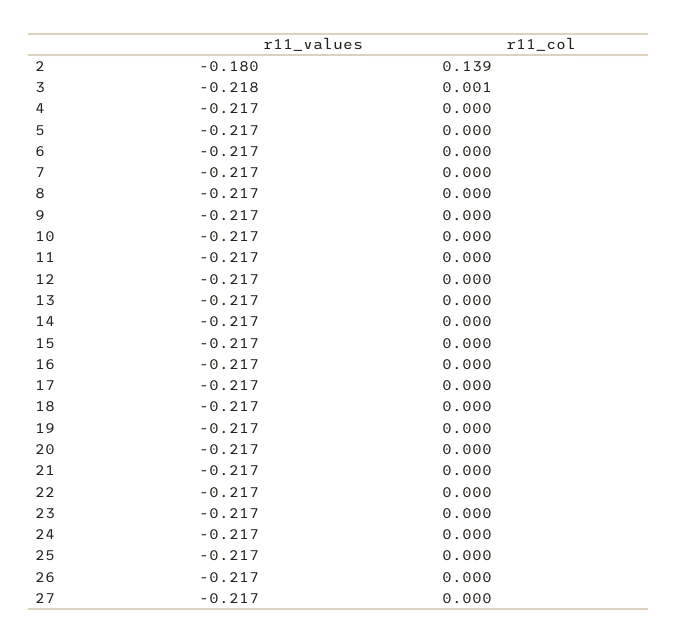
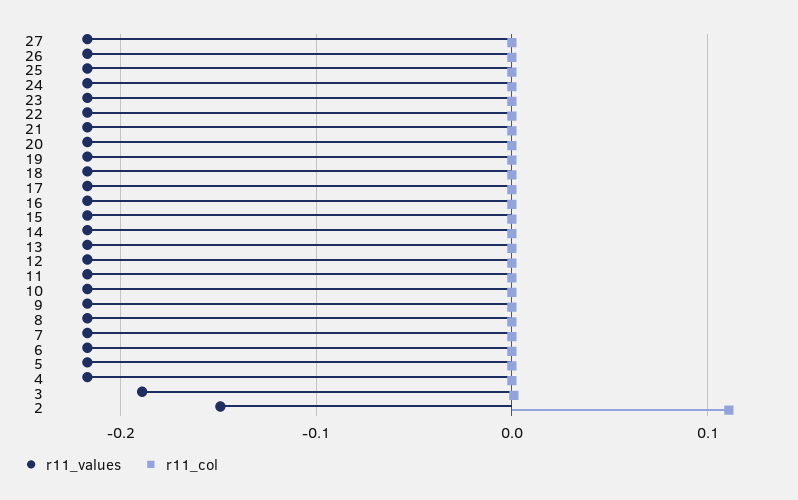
  {
    "r11_values": {
-     "2": -0.18,
+     "2": -0.15,
-     "3": -0.218,
+     "3": -0.19,
      "4": -0.217,
      "5": -0.217,
      "6": -0.217,
      "7": -0.217,
      "8": -0.217,
      "9": -0.217,
      "10": -0.217,
      "11": -0.217,
      "12": -0.217,
      "13": -0.217,
      "14": -0.217,
      "15": -0.217,
      "16": -0.217,
      "17": -0.217,
      "18": -0.217,
      "19": -0.217,
      "20": -0.217,
      "21": -0.217,
      "22": -0.217,
      "23": -0.217,
      "24": -0.217,
      "25": -0.217,
      "26": -0.217,
      "27": -0.217
    },
    "r11_col": {
-     "2": 0.139,
+     "2": 0.11,
      "3": 0.001,
      "4": 0,
      "5": 0,
      "6": 0,
      "7": 0,
      "8": 0,
      "9": 0,
      "10": 0,
      "11": 0,
      "12": 0,
      "13": 0,
      "14": 0,
      "15": 0,
      "16": 0,
      "17": 0,
      "18": 0,
      "19": 0,
      "20": 0,
      "21": 0,
      "22": 0,
      "23": 0,
      "24": 0,
      "25": 0,
      "26": 0,
      "27": 0
    }
  }

